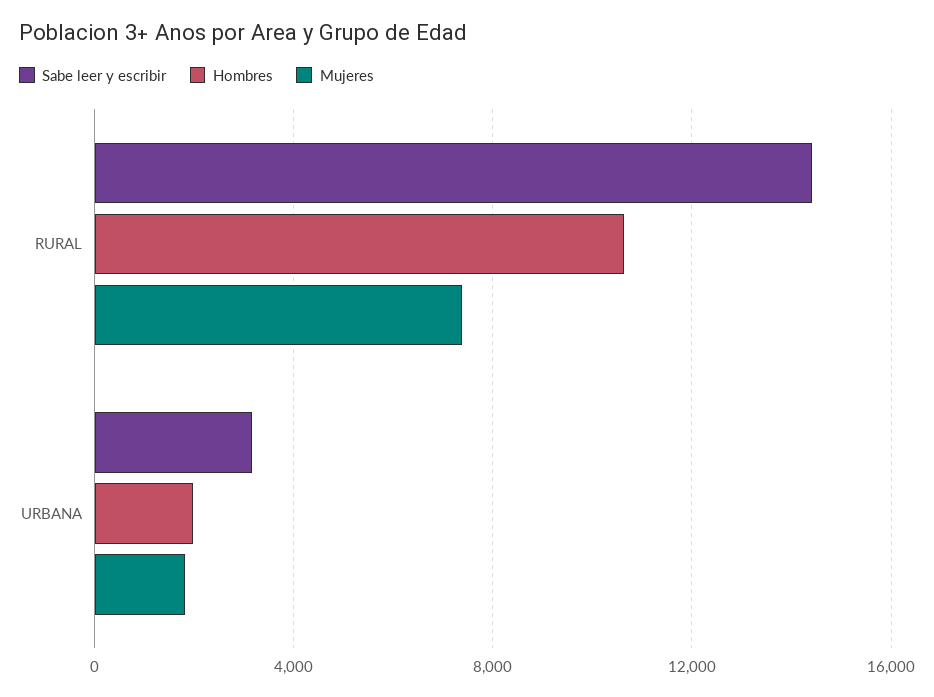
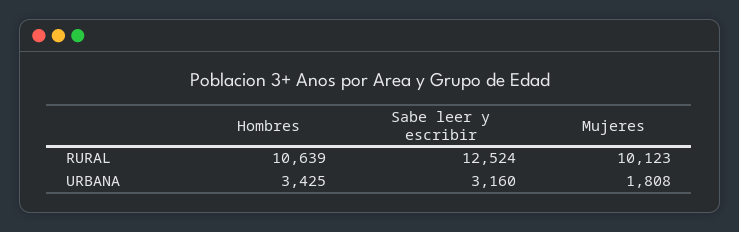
  {
    "Sabe leer y escribir": {
-     "RURAL": 14500,
+     "RURAL": 12524,
      "URBANA": 3160
    },
    "Hombres": {
      "RURAL": 10639,
-     "URBANA": 2000
+     "URBANA": 3425
    },
    "Mujeres": {
-     "RURAL": 7500,
+     "RURAL": 10123,
      "URBANA": 1808
    }
  }

